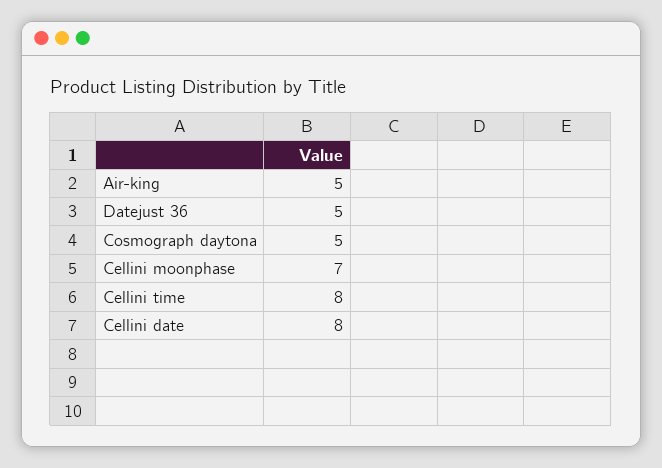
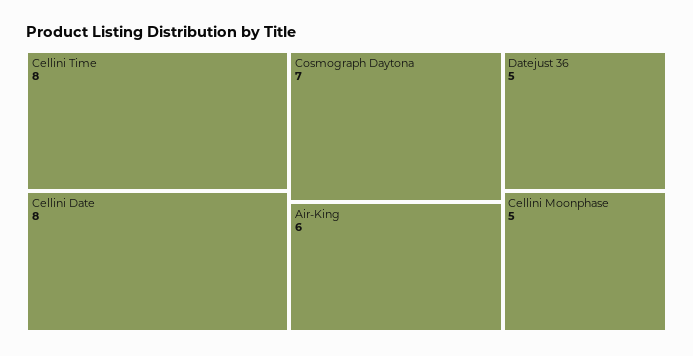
  {
-   "Air-king": 5,
+   "Air-king": 6,
    "Datejust 36": 5,
-   "Cosmograph daytona": 5,
+   "Cosmograph daytona": 7,
-   "Cellini moonphase": 7,
+   "Cellini moonphase": 5,
    "Cellini time": 8,
    "Cellini date": 8
  }

